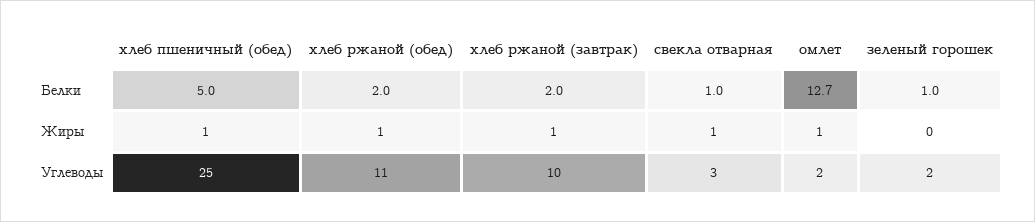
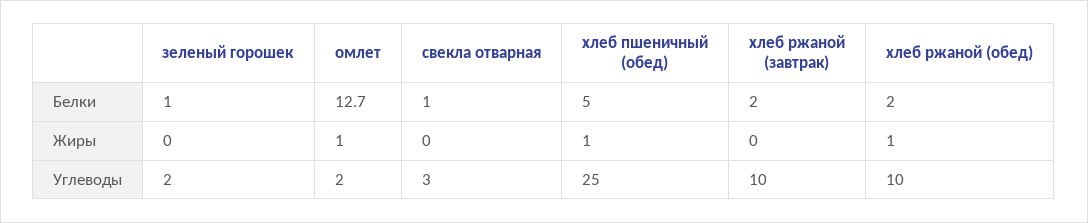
  {
    "хлеб пшеничный (обед)": {
      "Белки": 5,
      "Жиры": 1,
      "Углеводы": 25
    },
    "хлеб ржаной (обед)": {
      "Белки": 2,
      "Жиры": 1,
-     "Углеводы": 11
+     "Углеводы": 10
    },
    "хлеб ржаной (завтрак)": {
      "Белки": 2,
-     "Жиры": 1,
+     "Жиры": 0,
      "Углеводы": 10
    },
    "свекла отварная": {
      "Белки": 1,
-     "Жиры": 1,
+     "Жиры": 0,
      "Углеводы": 3
    },
    "омлет": {
      "Белки": 12.7,
      "Жиры": 1,
      "Углеводы": 2
    },
    "зеленый горошек": {
      "Белки": 1,
      "Жиры": 0,
      "Углеводы": 2
    }
  }

